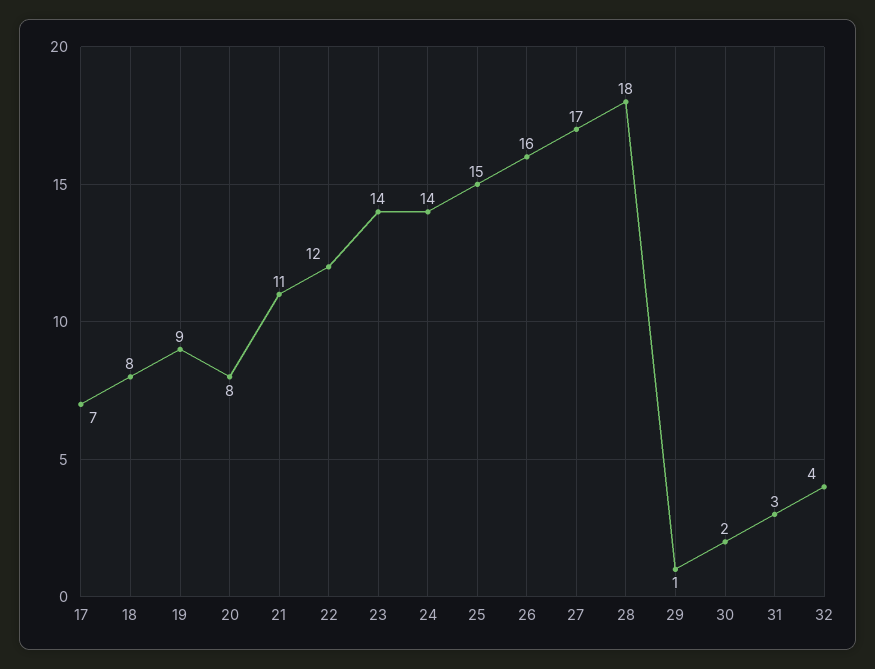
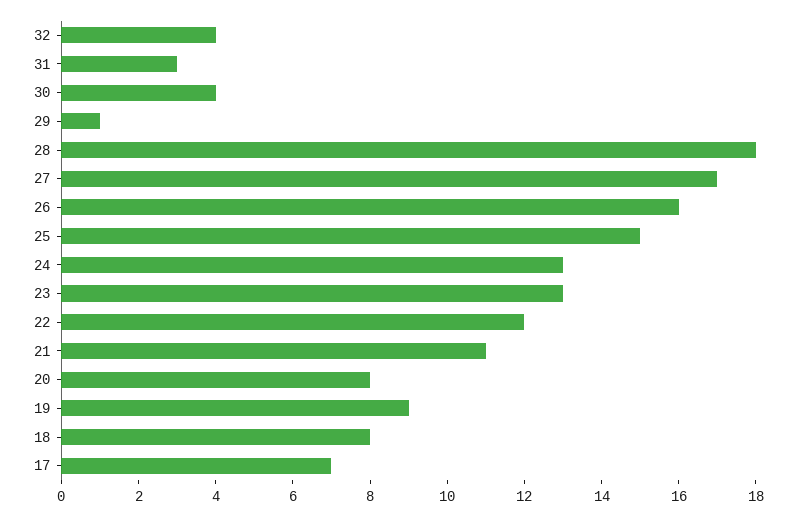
  {
    "17": 7,
    "18": 8,
    "19": 9,
    "20": 8,
    "21": 11,
    "22": 12,
-   "23": 14,
+   "23": 13,
-   "24": 14,
+   "24": 13,
    "25": 15,
    "26": 16,
    "27": 17,
    "28": 18,
    "29": 1,
-   "30": 2,
+   "30": 4,
    "31": 3,
    "32": 4
  }

